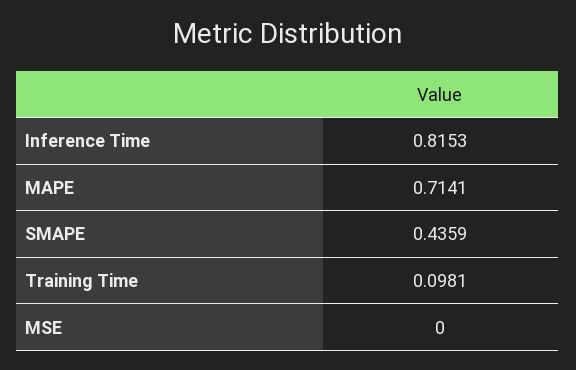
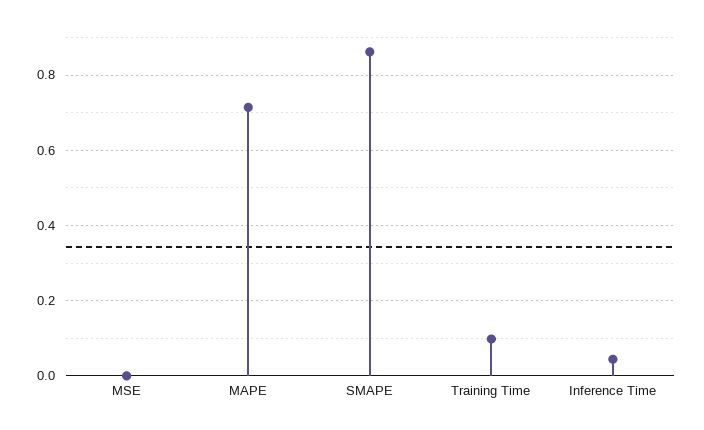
  {
-   "Inference Time": 0.8153,
+   "Inference Time": 0.04,
    "MAPE": 0.7141,
-   "SMAPE": 0.4359,
+   "SMAPE": 0.86,
    "Training Time": 0.0981,
    "MSE": 0
  }

